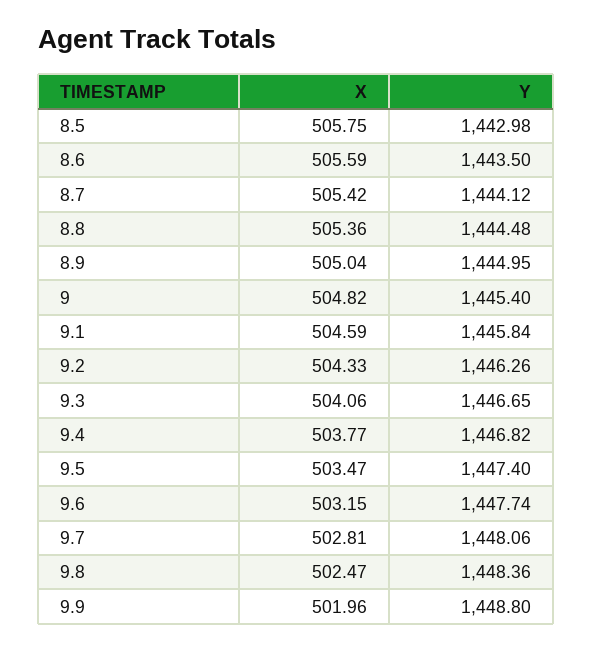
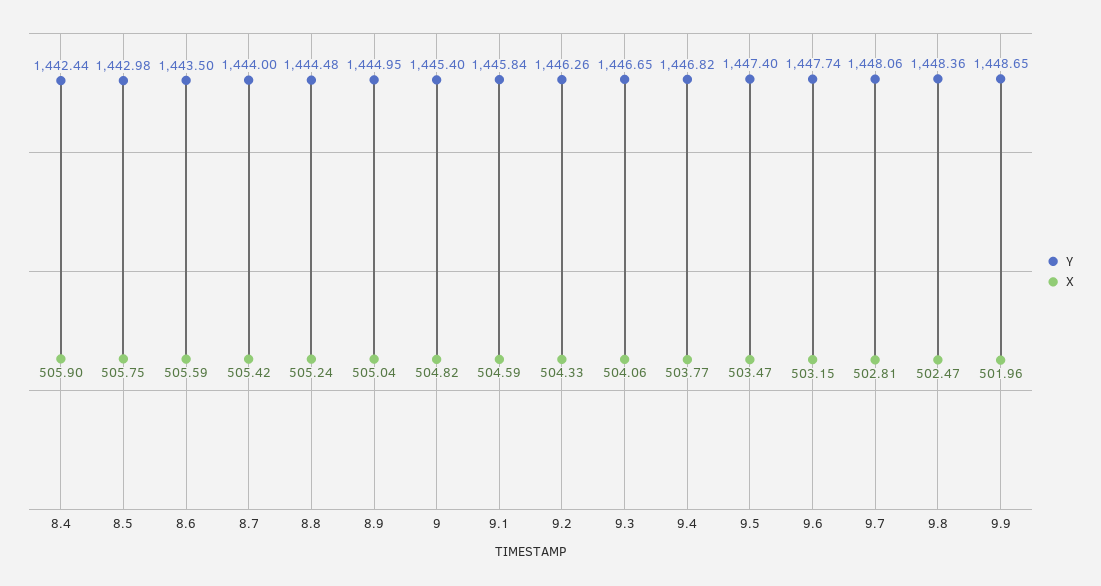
  {
    "X": {
      "8.5": 505.75,
      "8.6": 505.59,
      "8.7": 505.42,
-     "8.8": 505.36,
+     "8.8": 505.24,
      "8.9": 505.04,
      "9": 504.82,
      "9.1": 504.59,
      "9.2": 504.33,
      "9.3": 504.06,
      "9.4": 503.77,
      "9.5": 503.47,
      "9.6": 503.15,
      "9.7": 502.81,
      "9.8": 502.47,
-     "9.9": 501.96
+     "9.9": 501.96,
+     "8.4": 505.9
    },
    "Y": {
      "8.5": 1442.98,
      "8.6": 1443.5,
-     "8.7": 1444.12,
+     "8.7": 1444,
      "8.8": 1444.48,
      "8.9": 1444.95,
      "9": 1445.4,
      "9.1": 1445.84,
      "9.2": 1446.26,
      "9.3": 1446.65,
      "9.4": 1446.82,
      "9.5": 1447.4,
      "9.6": 1447.74,
      "9.7": 1448.06,
      "9.8": 1448.36,
-     "9.9": 1448.8
+     "9.9": 1448.65,
+     "8.4": 1442.44
    }
  }

